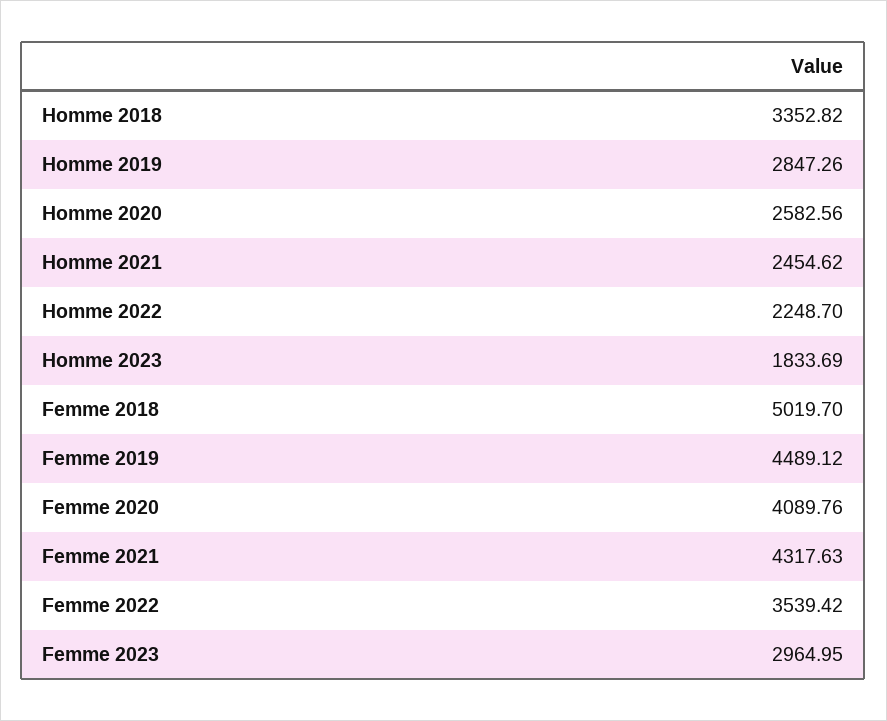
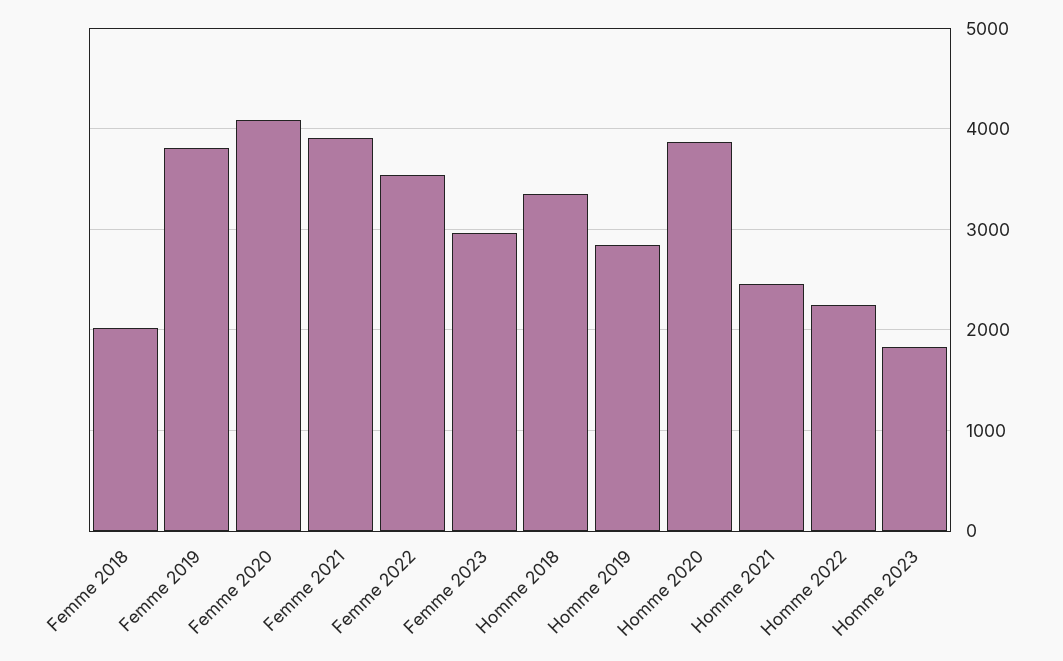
  {
    "Homme 2018": 3352.82,
    "Homme 2019": 2847.26,
-   "Homme 2020": 2582.56,
+   "Homme 2020": 3900,
    "Homme 2021": 2454.62,
    "Homme 2022": 2248.7,
    "Homme 2023": 1833.69,
-   "Femme 2018": 5019.7,
+   "Femme 2018": 2000,
-   "Femme 2019": 4489.12,
+   "Femme 2019": 3800,
    "Femme 2020": 4089.76,
-   "Femme 2021": 4317.63,
+   "Femme 2021": 3900,
    "Femme 2022": 3539.42,
    "Femme 2023": 2964.95
  }

